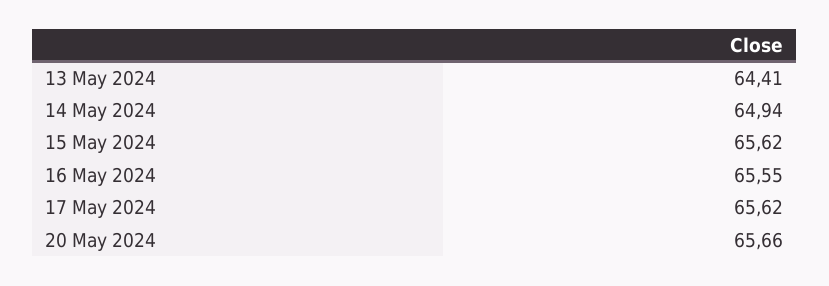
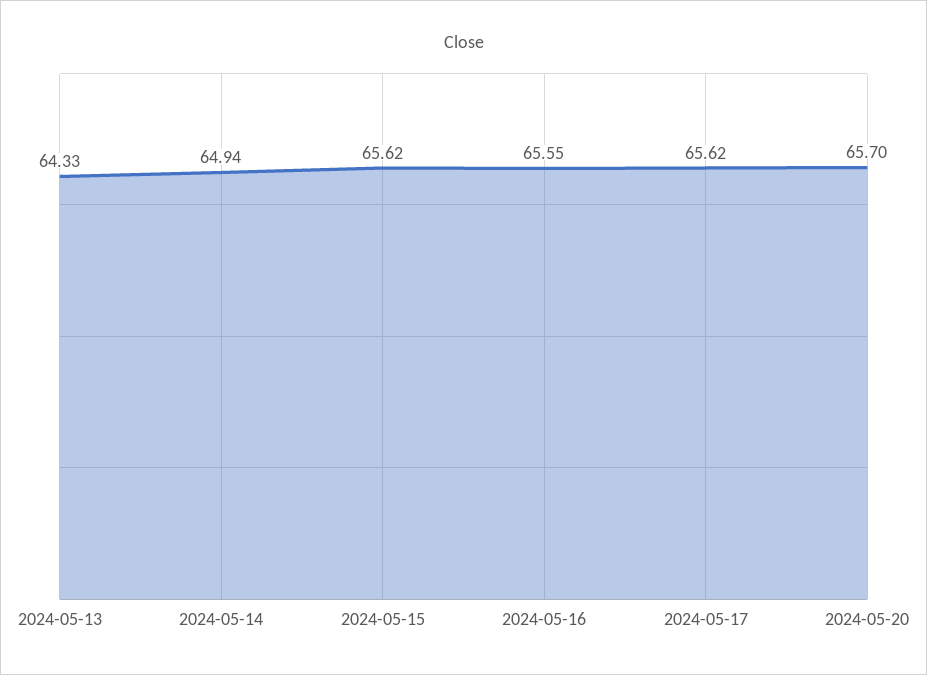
  {
-   "13 May 2024": 64.41,
+   "13 May 2024": 64.33,
    "14 May 2024": 64.94,
    "15 May 2024": 65.62,
    "16 May 2024": 65.55,
    "17 May 2024": 65.62,
-   "20 May 2024": 65.66
+   "20 May 2024": 65.7
  }

